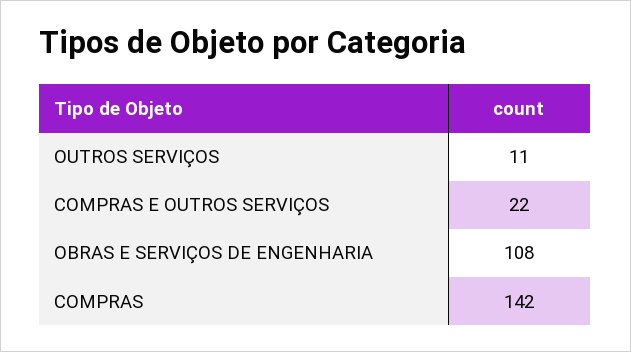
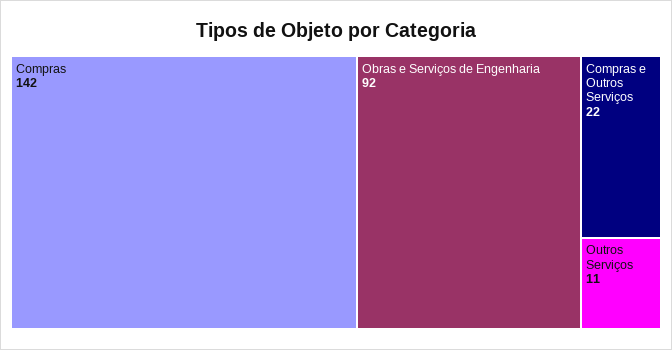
  {
    "OUTROS SERVIÇOS": 11,
    "COMPRAS E OUTROS SERVIÇOS": 22,
-   "OBRAS E SERVIÇOS DE ENGENHARIA": 108,
+   "OBRAS E SERVIÇOS DE ENGENHARIA": 92,
    "COMPRAS": 142
  }

